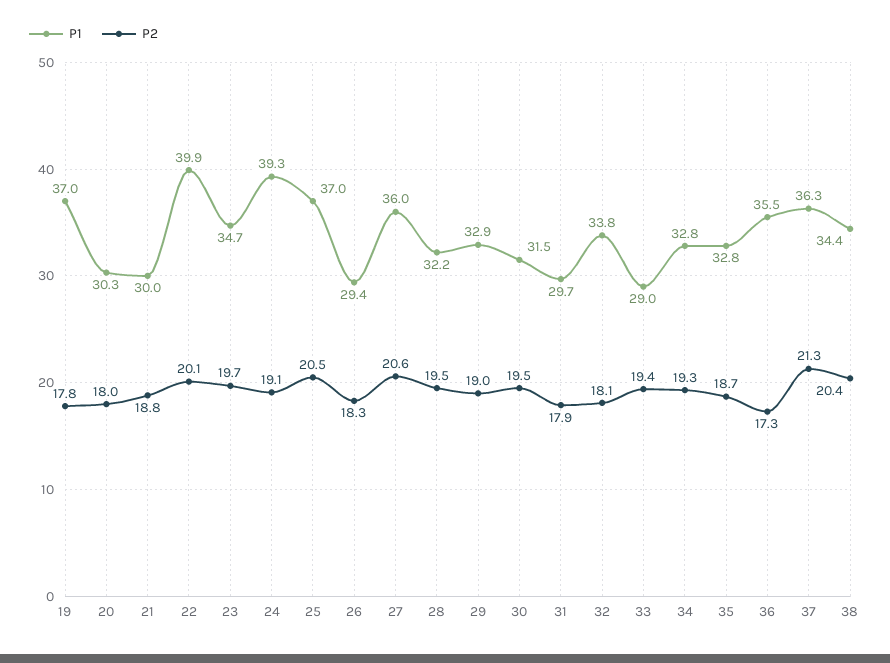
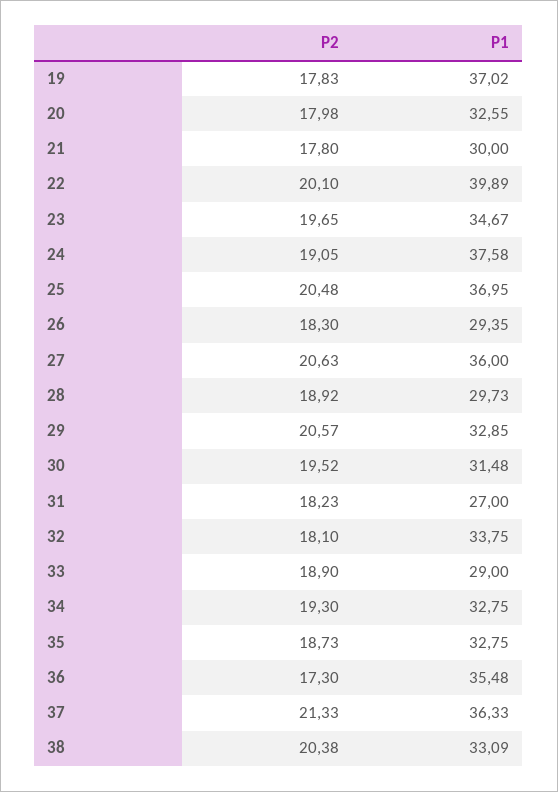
  {
    "P1": {
      "19": 37.02,
-     "20": 30.3,
+     "20": 32.55,
      "21": 30,
      "22": 39.89,
      "23": 34.67,
-     "24": 39.3,
+     "24": 37.58,
      "25": 36.95,
      "26": 29.35,
      "27": 36,
-     "28": 32.2,
+     "28": 29.73,
      "29": 32.85,
      "30": 31.48,
-     "31": 29.7,
+     "31": 27,
      "32": 33.75,
      "33": 29,
      "34": 32.75,
      "35": 32.75,
      "36": 35.48,
      "37": 36.33,
-     "38": 34.4
+     "38": 33.09
    },
    "P2": {
      "19": 17.83,
      "20": 17.98,
-     "21": 18.8,
+     "21": 17.8,
      "22": 20.1,
      "23": 19.65,
      "24": 19.05,
      "25": 20.48,
      "26": 18.3,
      "27": 20.63,
-     "28": 19.5,
+     "28": 18.92,
-     "29": 19,
+     "29": 20.57,
      "30": 19.52,
-     "31": 17.9,
+     "31": 18.23,
      "32": 18.1,
-     "33": 19.4,
+     "33": 18.9,
      "34": 19.3,
      "35": 18.73,
      "36": 17.3,
      "37": 21.33,
      "38": 20.38
    }
  }

